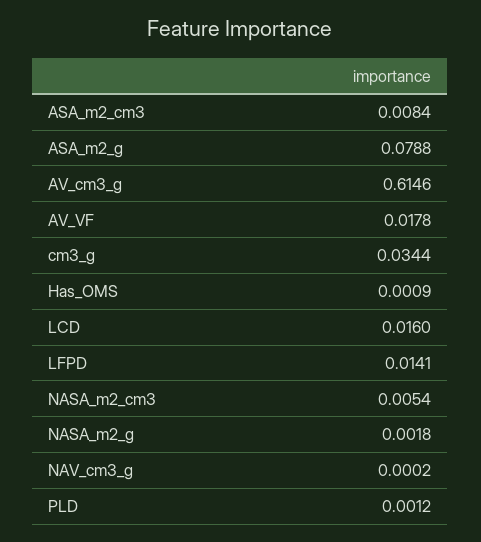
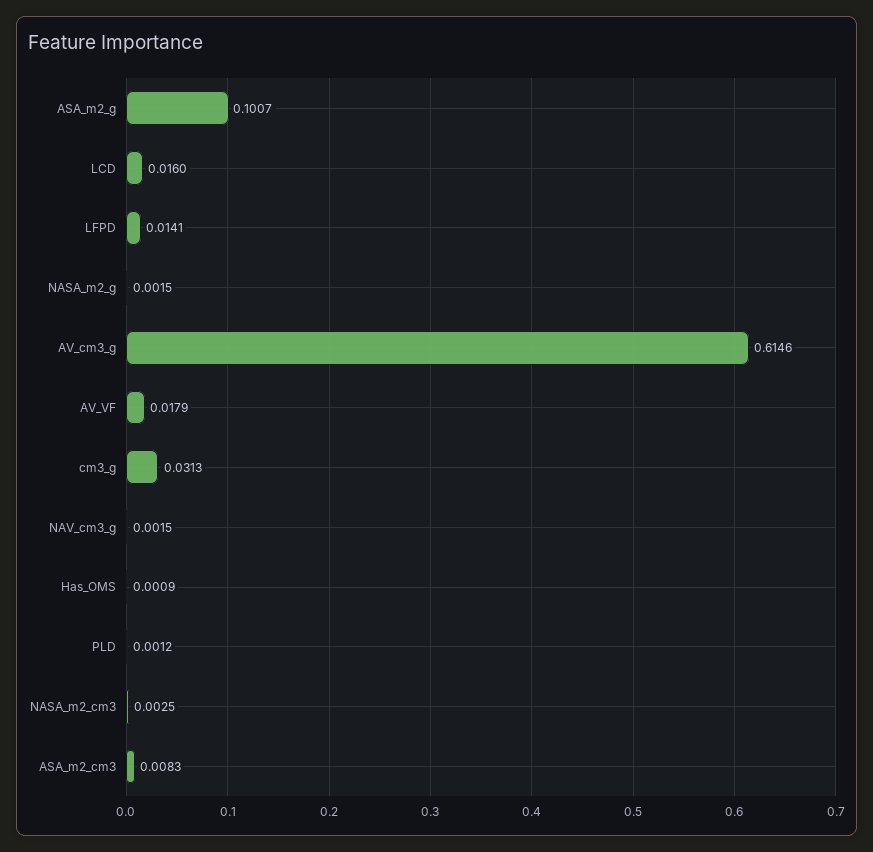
  {
-   "ASA_m2_cm3": 0.0084,
+   "ASA_m2_cm3": 0.0083,
-   "ASA_m2_g": 0.0788,
+   "ASA_m2_g": 0.1007,
    "AV_cm3_g": 0.6146,
-   "AV_VF": 0.0178,
+   "AV_VF": 0.0179,
-   "cm3_g": 0.0344,
+   "cm3_g": 0.0313,
    "Has_OMS": 0.0009,
    "LCD": 0.016,
    "LFPD": 0.0141,
-   "NASA_m2_cm3": 0.0054,
+   "NASA_m2_cm3": 0.0025,
-   "NASA_m2_g": 0.0018,
+   "NASA_m2_g": 0.0015,
-   "NAV_cm3_g": 0.0002,
+   "NAV_cm3_g": 0.0015,
    "PLD": 0.0012
  }

